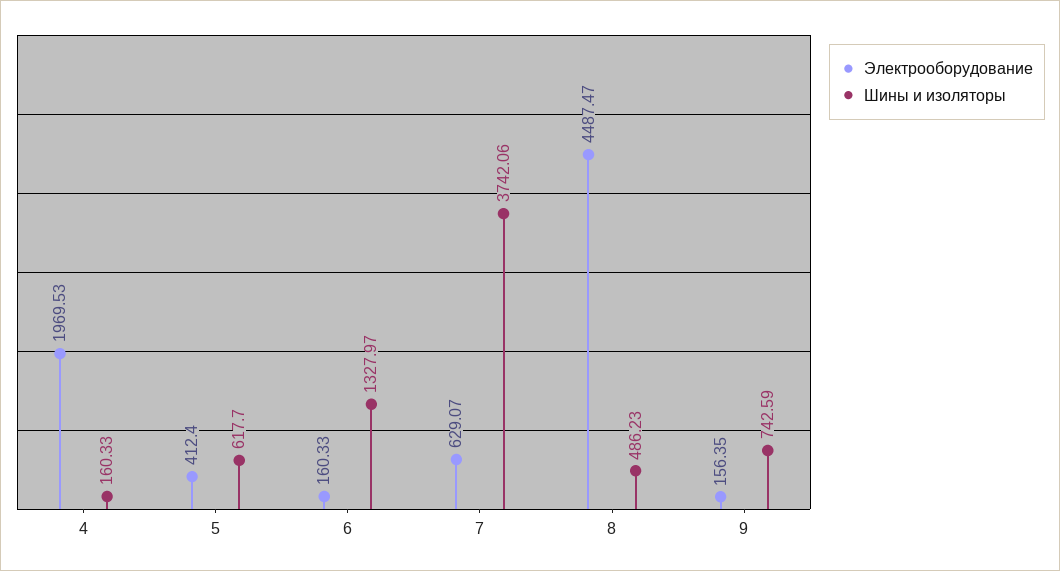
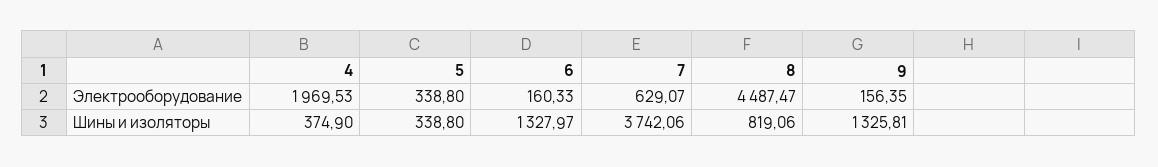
  {
    "Электрооборудование": {
      "4": 1969.53,
-     "5": 412.4,
+     "5": 338.8,
      "6": 160.33,
      "7": 629.07,
      "8": 4487.47,
      "9": 156.35
    },
    "Шины и изоляторы": {
-     "4": 160.33,
+     "4": 374.9,
-     "5": 617.7,
+     "5": 338.8,
      "6": 1327.97,
      "7": 3742.06,
-     "8": 486.23,
+     "8": 819.06,
-     "9": 742.59
+     "9": 1325.81
    }
  }

